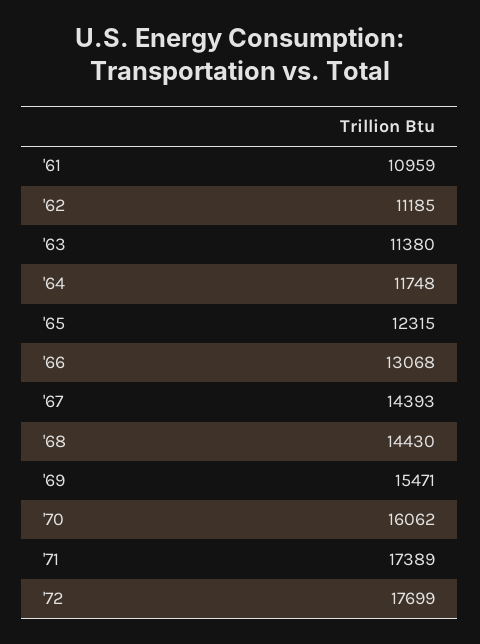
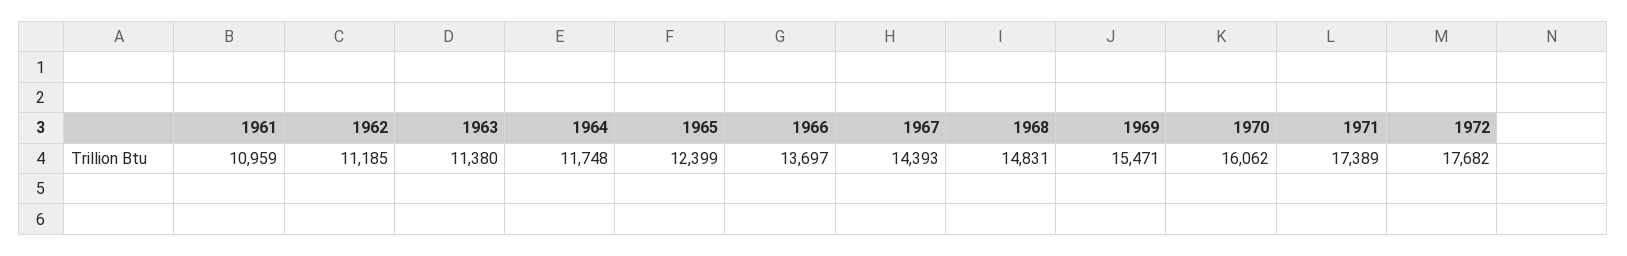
  {
    "'61": 10959,
    "'62": 11185,
    "'63": 11380,
    "'64": 11748,
-   "'65": 12315,
+   "'65": 12399,
-   "'66": 13068,
+   "'66": 13697,
    "'67": 14393,
-   "'68": 14430,
+   "'68": 14831,
    "'69": 15471,
    "'70": 16062,
    "'71": 17389,
-   "'72": 17699
+   "'72": 17682
  }

